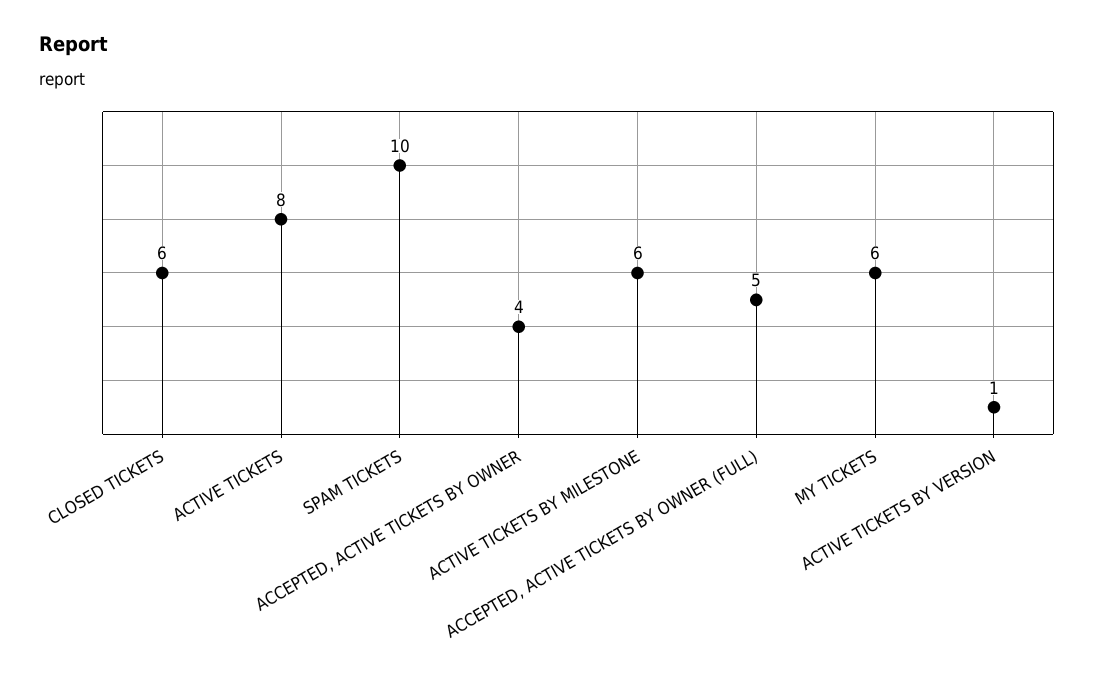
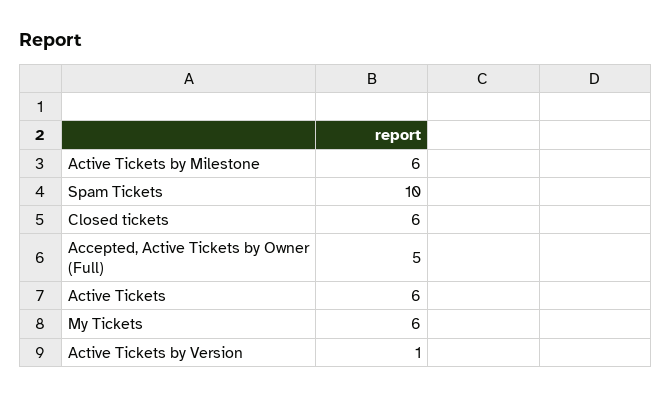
  {
    "CLOSED TICKETS": 6,
-   "ACTIVE TICKETS": 8,
+   "ACTIVE TICKETS": 6,
    "SPAM TICKETS": 10,
-   "ACCEPTED, ACTIVE TICKETS BY OWNER": 4,
    "ACTIVE TICKETS BY MILESTONE": 6,
    "ACCEPTED, ACTIVE TICKETS BY OWNER (FULL)": 5,
    "MY TICKETS": 6,
    "ACTIVE TICKETS BY VERSION": 1
  }

